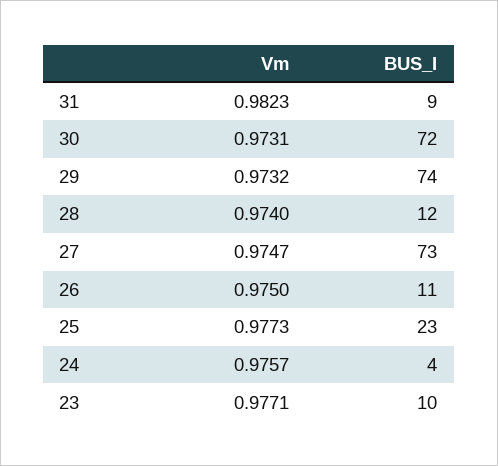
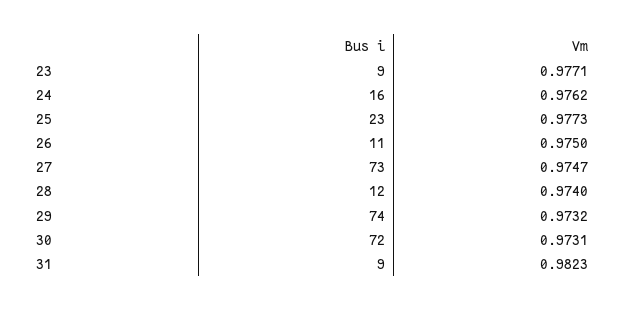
  {
    "Vm": {
      "31": 0.9823,
      "30": 0.9731,
      "29": 0.9732,
      "28": 0.974,
      "27": 0.9747,
      "26": 0.975,
      "25": 0.9773,
-     "24": 0.9757,
+     "24": 0.9762,
      "23": 0.9771
    },
    "BUS_I": {
      "31": 9,
      "30": 72,
      "29": 74,
      "28": 12,
      "27": 73,
      "26": 11,
      "25": 23,
-     "24": 4,
+     "24": 16,
-     "23": 10
+     "23": 9
    }
  }

